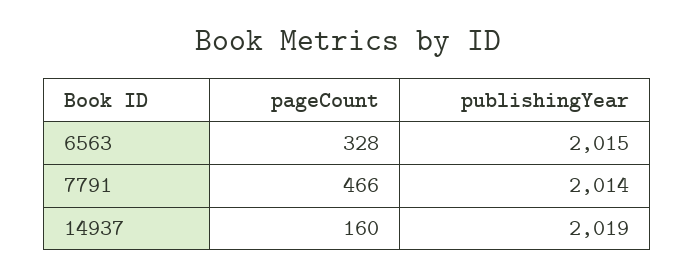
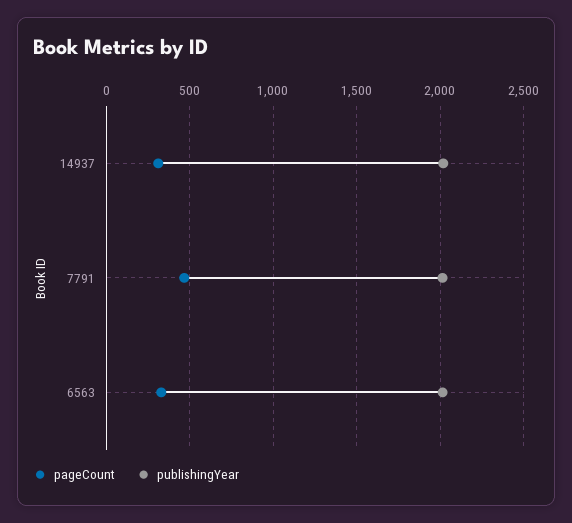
  {
    "pageCount": {
      "6563": 328,
      "7791": 466,
-     "14937": 160
+     "14937": 300
    },
    "publishingYear": {
      "6563": 2015,
      "7791": 2014,
      "14937": 2019
    }
  }

